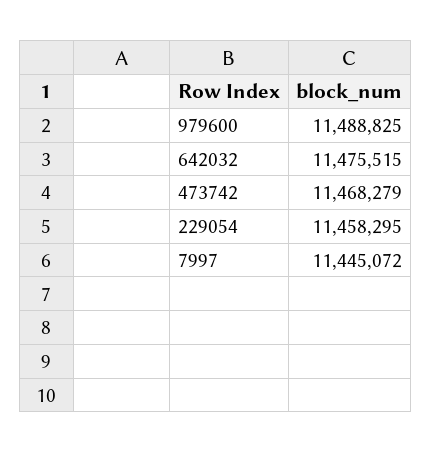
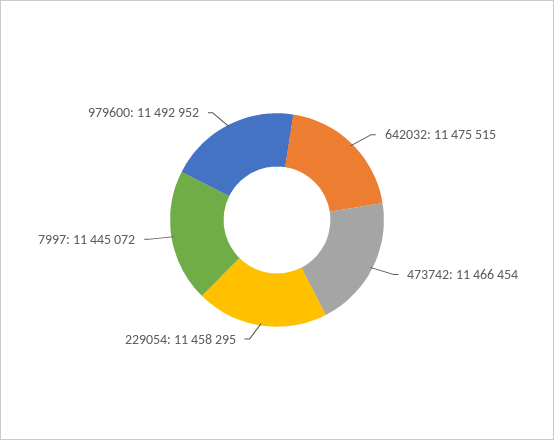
  {
-   "979600": 11488825,
+   "979600": 11492952,
    "642032": 11475515,
-   "473742": 11468279,
+   "473742": 11466454,
    "229054": 11458295,
    "7997": 11445072
  }

